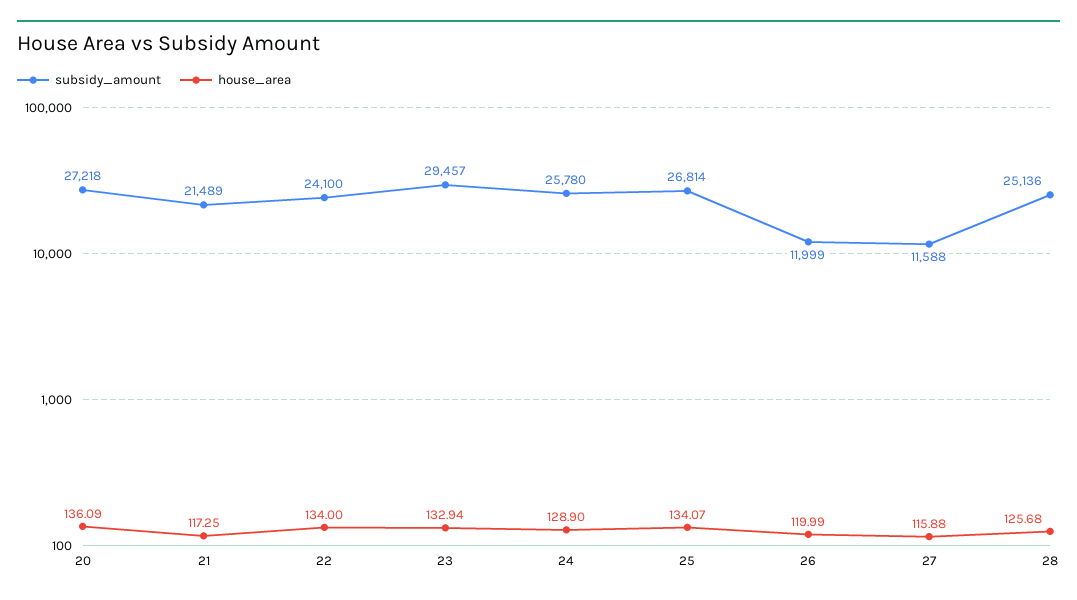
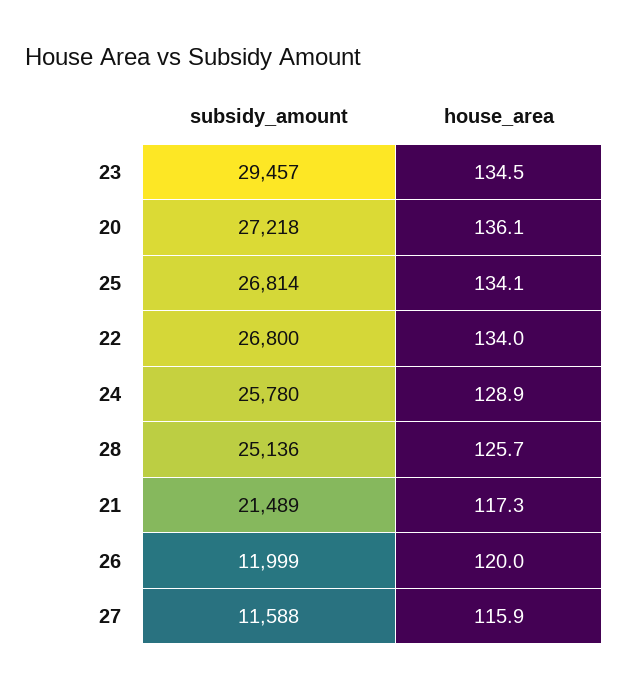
  {
    "subsidy_amount": {
      "20": 27218,
      "21": 21489,
-     "22": 24100,
+     "22": 26800,
      "23": 29457,
      "24": 25780,
      "25": 26814,
      "26": 11999,
      "27": 11588,
      "28": 25136
    },
    "house_area": {
      "20": 136.09,
      "21": 117.25,
      "22": 134,
-     "23": 132.94,
+     "23": 134.5,
      "24": 128.9,
      "25": 134.07,
      "26": 119.99,
      "27": 115.88,
      "28": 125.68
    }
  }

